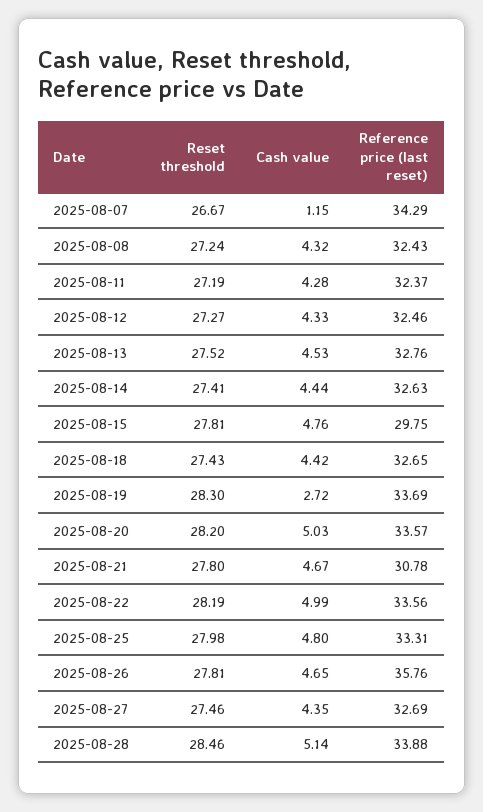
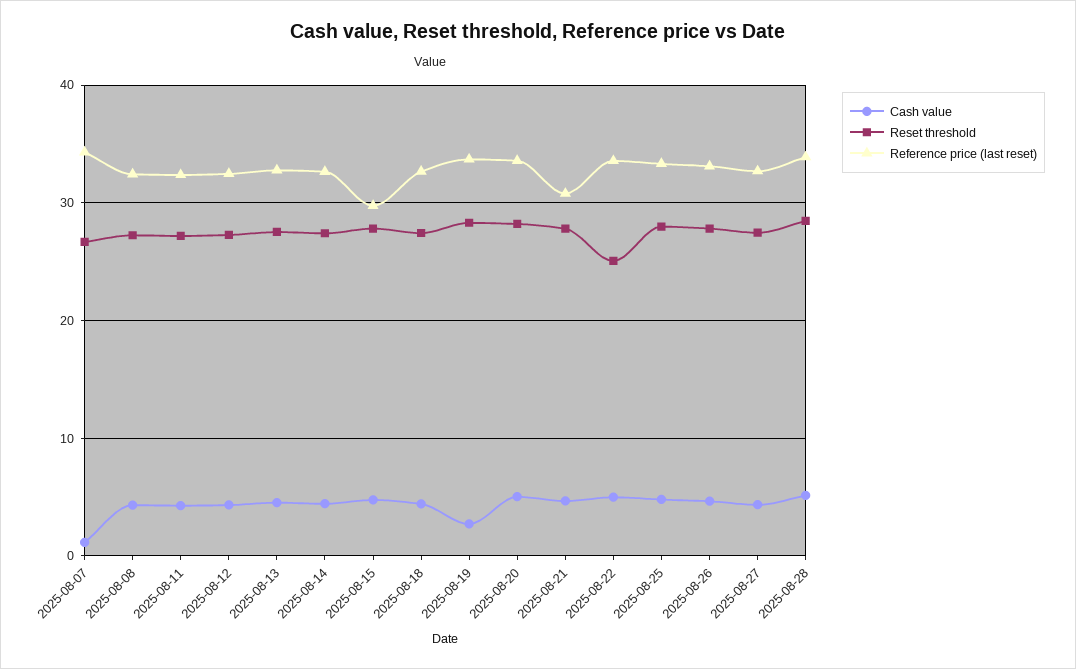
  {
    "Reset threshold": {
      "2025-08-07": 26.67,
      "2025-08-08": 27.24,
      "2025-08-11": 27.19,
      "2025-08-12": 27.27,
      "2025-08-13": 27.52,
      "2025-08-14": 27.41,
      "2025-08-15": 27.81,
      "2025-08-18": 27.43,
      "2025-08-19": 28.3,
      "2025-08-20": 28.2,
      "2025-08-21": 27.8,
-     "2025-08-22": 28.19,
+     "2025-08-22": 25,
      "2025-08-25": 27.98,
      "2025-08-26": 27.81,
      "2025-08-27": 27.46,
      "2025-08-28": 28.46
    },
    "Cash value": {
      "2025-08-07": 1.15,
      "2025-08-08": 4.32,
      "2025-08-11": 4.28,
      "2025-08-12": 4.33,
      "2025-08-13": 4.53,
      "2025-08-14": 4.44,
      "2025-08-15": 4.76,
      "2025-08-18": 4.42,
      "2025-08-19": 2.72,
      "2025-08-20": 5.03,
      "2025-08-21": 4.67,
      "2025-08-22": 4.99,
      "2025-08-25": 4.8,
      "2025-08-26": 4.65,
      "2025-08-27": 4.35,
      "2025-08-28": 5.14
    },
    "Reference price (last reset)": {
      "2025-08-07": 34.29,
      "2025-08-08": 32.43,
      "2025-08-11": 32.37,
      "2025-08-12": 32.46,
      "2025-08-13": 32.76,
      "2025-08-14": 32.63,
      "2025-08-15": 29.75,
      "2025-08-18": 32.65,
      "2025-08-19": 33.69,
      "2025-08-20": 33.57,
      "2025-08-21": 30.78,
      "2025-08-22": 33.56,
      "2025-08-25": 33.31,
-     "2025-08-26": 35.76,
+     "2025-08-26": 33,
      "2025-08-27": 32.69,
      "2025-08-28": 33.88
    }
  }

